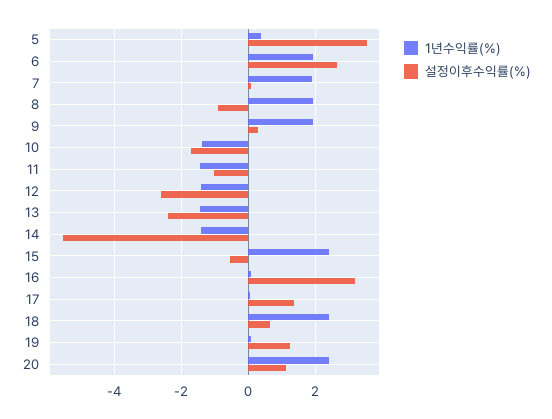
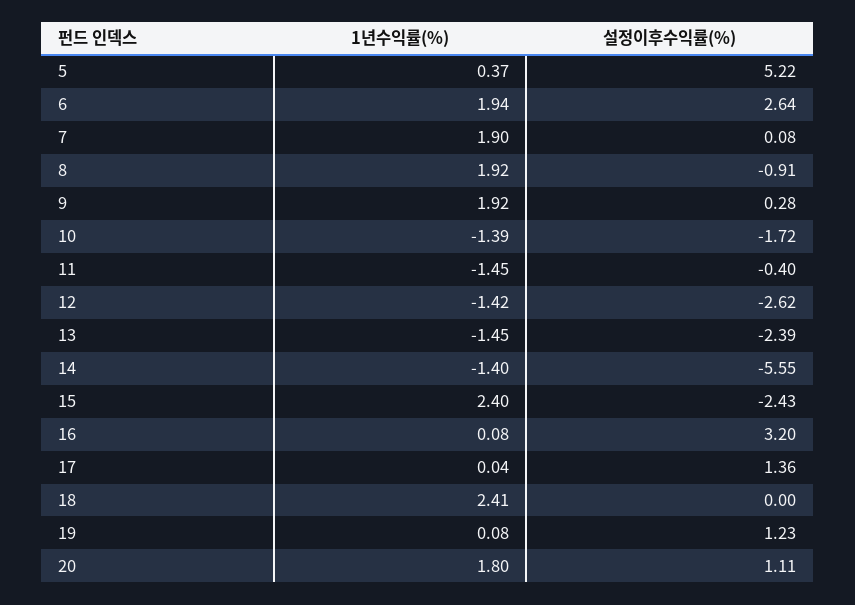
  {
    "1년수익률(%)": {
      "5": 0.37,
      "6": 1.94,
      "7": 1.9,
      "8": 1.92,
      "9": 1.92,
      "10": -1.39,
      "11": -1.45,
      "12": -1.42,
      "13": -1.45,
      "14": -1.4,
      "15": 2.4,
      "16": 0.08,
      "17": 0.04,
      "18": 2.41,
      "19": 0.08,
-     "20": 2.4
+     "20": 1.8
    },
    "설정이후수익률(%)": {
-     "5": 3.6,
+     "5": 5.22,
      "6": 2.64,
      "7": 0.08,
      "8": -0.91,
      "9": 0.28,
      "10": -1.72,
-     "11": -1,
+     "11": -0.4,
      "12": -2.62,
      "13": -2.39,
      "14": -5.55,
-     "15": -0.6,
+     "15": -2.43,
      "16": 3.2,
      "17": 1.36,
-     "18": 0.6,
+     "18": 0,
      "19": 1.23,
      "20": 1.11
    }
  }

